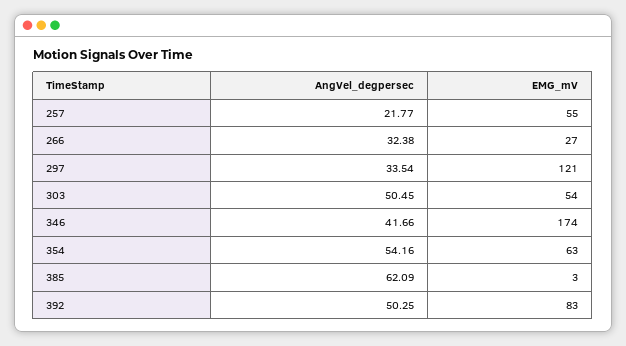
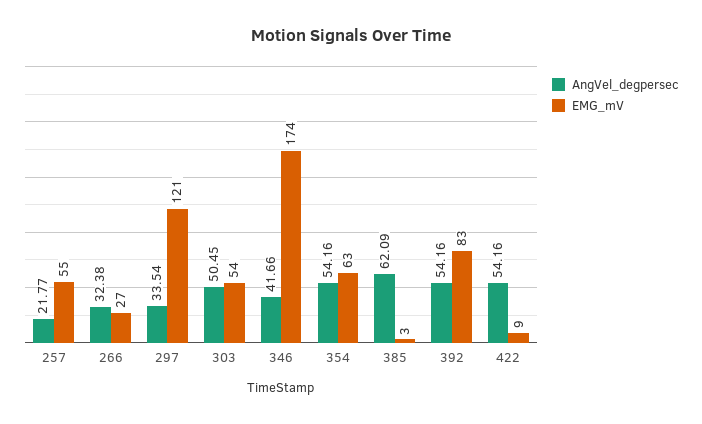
  {
    "AngVel_degpersec": {
      "257": 21.77,
      "266": 32.38,
      "297": 33.54,
      "303": 50.45,
      "346": 41.66,
      "354": 54.16,
      "385": 62.09,
-     "392": 50.25
+     "392": 54.16,
+     "422": 54.16
    },
    "EMG_mV": {
      "257": 55,
      "266": 27,
      "297": 121,
      "303": 54,
      "346": 174,
      "354": 63,
      "385": 3,
-     "392": 83
+     "392": 83,
+     "422": 9
    }
  }

